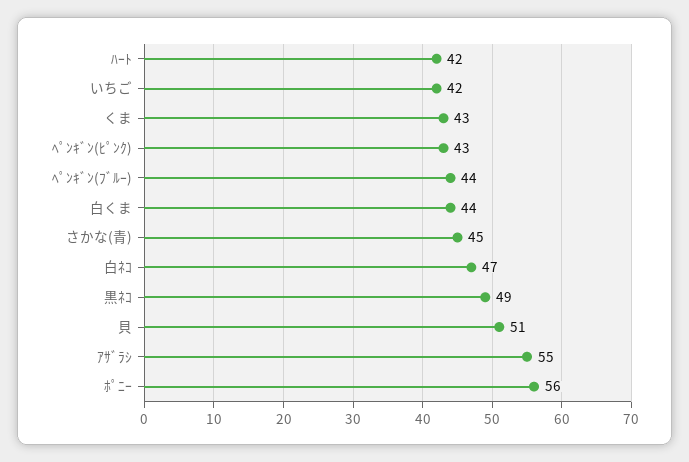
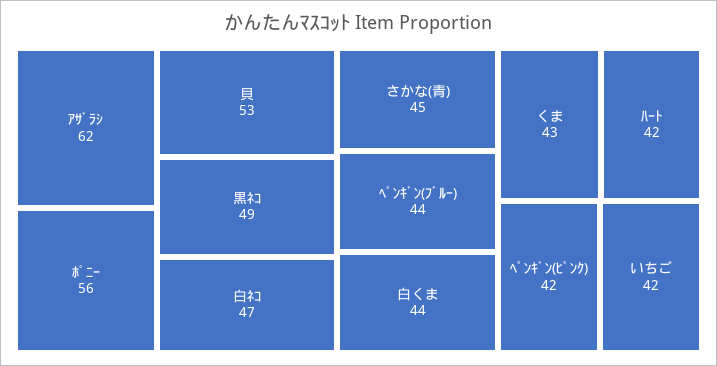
  {
    "ﾊｰﾄ": 42,
    "いちご": 42,
    "くま": 43,
-   "ﾍﾟﾝｷﾞﾝ(ﾋﾟﾝｸ)": 43,
+   "ﾍﾟﾝｷﾞﾝ(ﾋﾟﾝｸ)": 42,
    "ﾍﾟﾝｷﾞﾝ(ﾌﾞﾙｰ)": 44,
    "白くま": 44,
    "さかな(青)": 45,
    "白ﾈｺ": 47,
    "黒ﾈｺ": 49,
-   "貝": 51,
+   "貝": 53,
-   "ｱｻﾞﾗｼ": 55,
+   "ｱｻﾞﾗｼ": 62,
    "ﾎﾟﾆｰ": 56
  }

